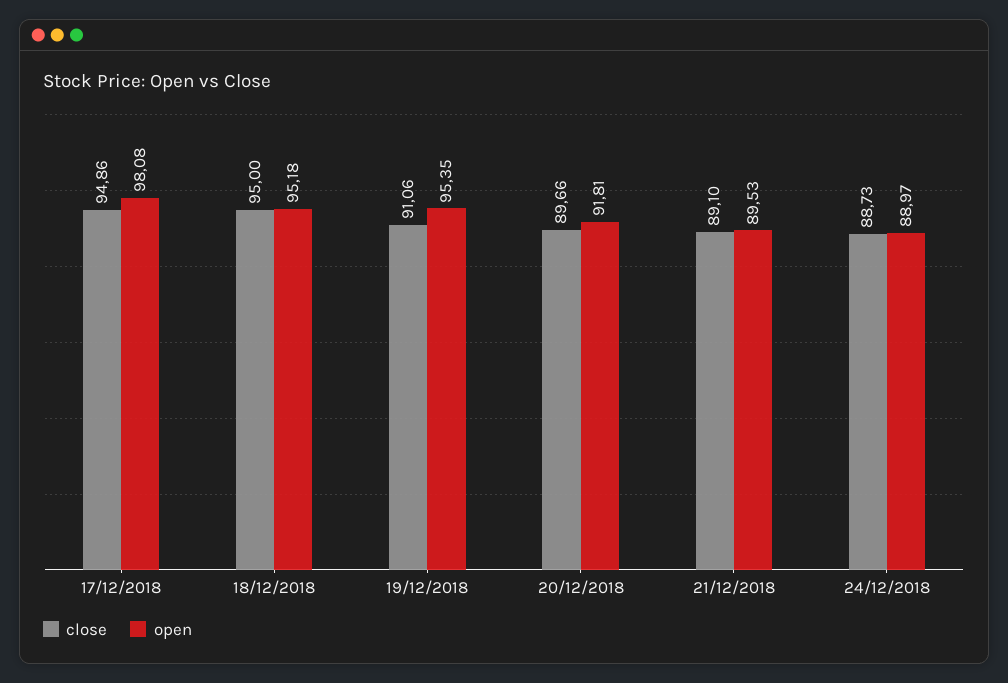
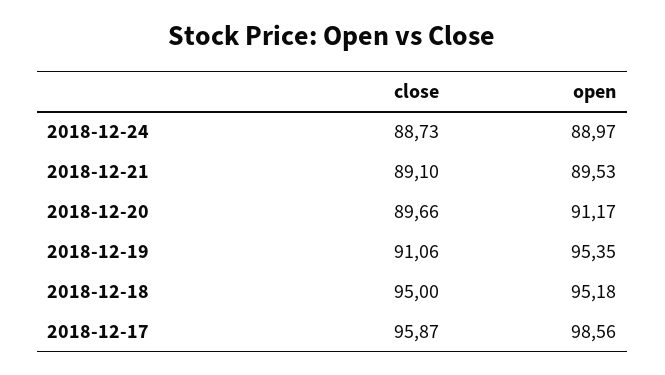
  {
    "close": {
-     "17/12/2018": 94.86,
+     "17/12/2018": 95.87,
      "18/12/2018": 95,
      "19/12/2018": 91.06,
      "20/12/2018": 89.66,
      "21/12/2018": 89.1,
      "24/12/2018": 88.73
    },
    "open": {
-     "17/12/2018": 98.08,
+     "17/12/2018": 98.56,
      "18/12/2018": 95.18,
      "19/12/2018": 95.35,
-     "20/12/2018": 91.81,
+     "20/12/2018": 91.17,
      "21/12/2018": 89.53,
      "24/12/2018": 88.97
    }
  }

